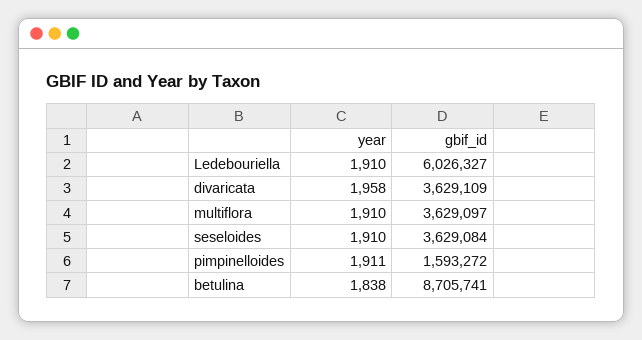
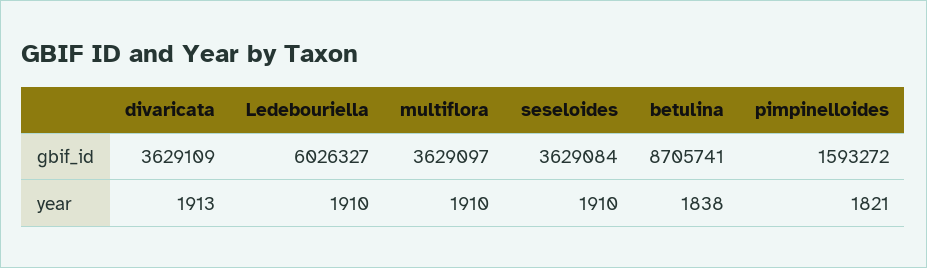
  {
    "year": {
      "Ledebouriella": 1910,
-     "divaricata": 1958,
+     "divaricata": 1913,
      "multiflora": 1910,
      "seseloides": 1910,
-     "pimpinelloides": 1911,
+     "pimpinelloides": 1821,
      "betulina": 1838
    },
    "gbif_id": {
      "Ledebouriella": 6026327,
      "divaricata": 3629109,
      "multiflora": 3629097,
      "seseloides": 3629084,
      "pimpinelloides": 1593272,
      "betulina": 8705741
    }
  }

